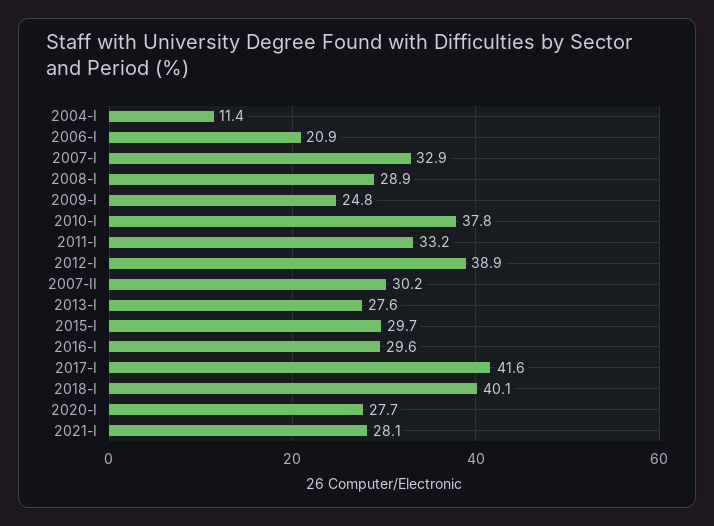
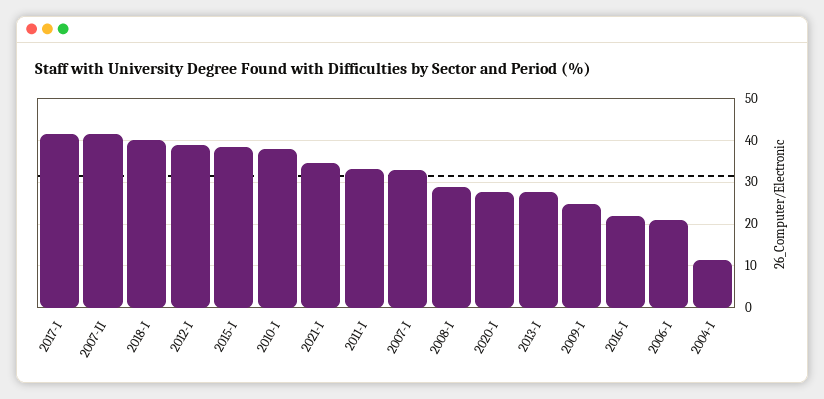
  {
    "2004-I": 11.4,
    "2006-I": 20.9,
    "2007-I": 32.9,
    "2008-I": 28.9,
    "2009-I": 24.8,
    "2010-I": 37.8,
    "2011-I": 33.2,
    "2012-I": 38.9,
-   "2007-II": 30.2,
+   "2007-II": 42,
    "2013-I": 27.6,
-   "2015-I": 29.7,
+   "2015-I": 38,
-   "2016-I": 29.6,
+   "2016-I": 22,
    "2017-I": 41.6,
    "2018-I": 40.1,
    "2020-I": 27.7,
-   "2021-I": 28.1
+   "2021-I": 34
  }

